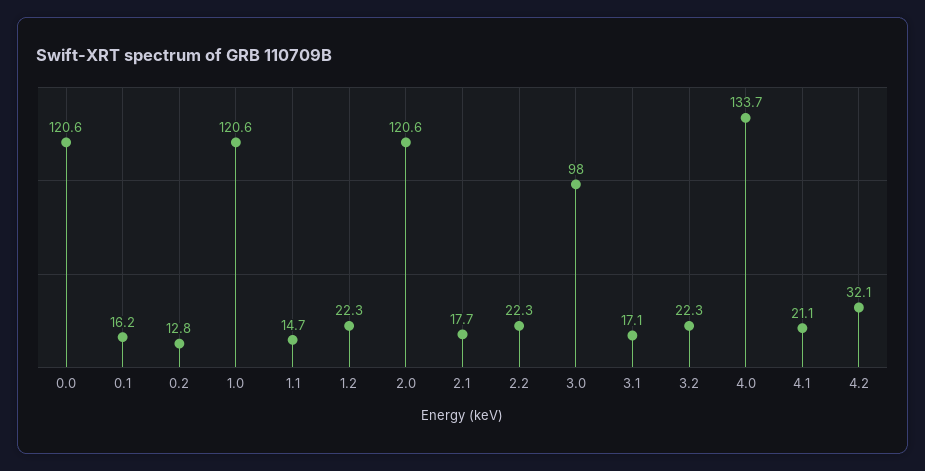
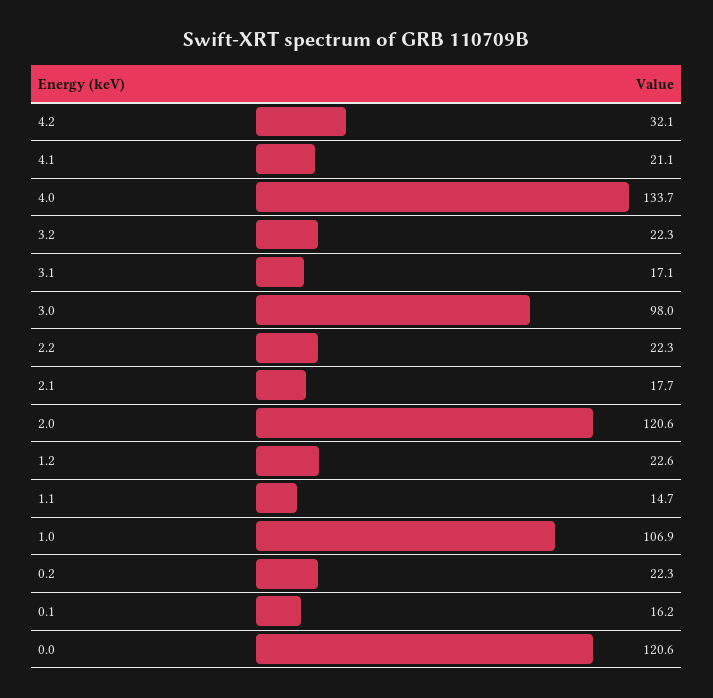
  {
    "0.0": 120.6,
    "0.1": 16.2,
-   "0.2": 12.8,
+   "0.2": 22.3,
-   "1.0": 120.6,
+   "1.0": 106.9,
    "1.1": 14.7,
-   "1.2": 22.3,
+   "1.2": 22.6,
    "2.0": 120.6,
    "2.1": 17.7,
    "2.2": 22.3,
    "3.0": 98,
    "3.1": 17.1,
    "3.2": 22.3,
    "4.0": 133.7,
    "4.1": 21.1,
    "4.2": 32.1
  }

